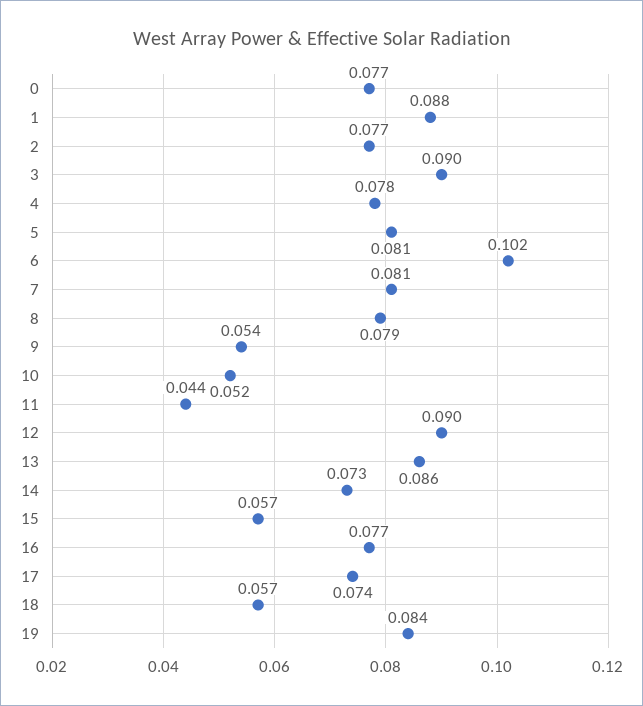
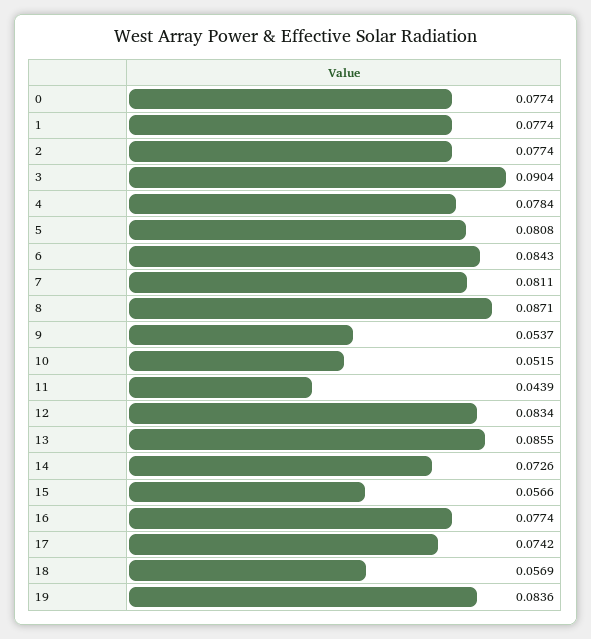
  {
    "0": 0.0774,
-   "1": 0.088,
+   "1": 0.0774,
    "2": 0.0774,
    "3": 0.0904,
    "4": 0.0784,
    "5": 0.0808,
-   "6": 0.102,
+   "6": 0.0843,
    "7": 0.0811,
-   "8": 0.079,
+   "8": 0.0871,
    "9": 0.0537,
    "10": 0.0515,
    "11": 0.0439,
-   "12": 0.09,
+   "12": 0.0834,
    "13": 0.0855,
    "14": 0.0726,
    "15": 0.0566,
    "16": 0.0774,
    "17": 0.0742,
    "18": 0.0569,
    "19": 0.0836
  }

